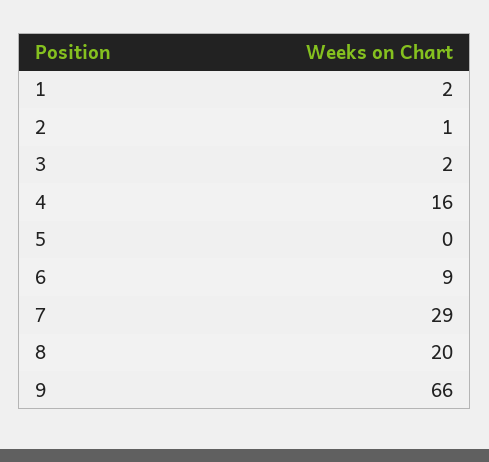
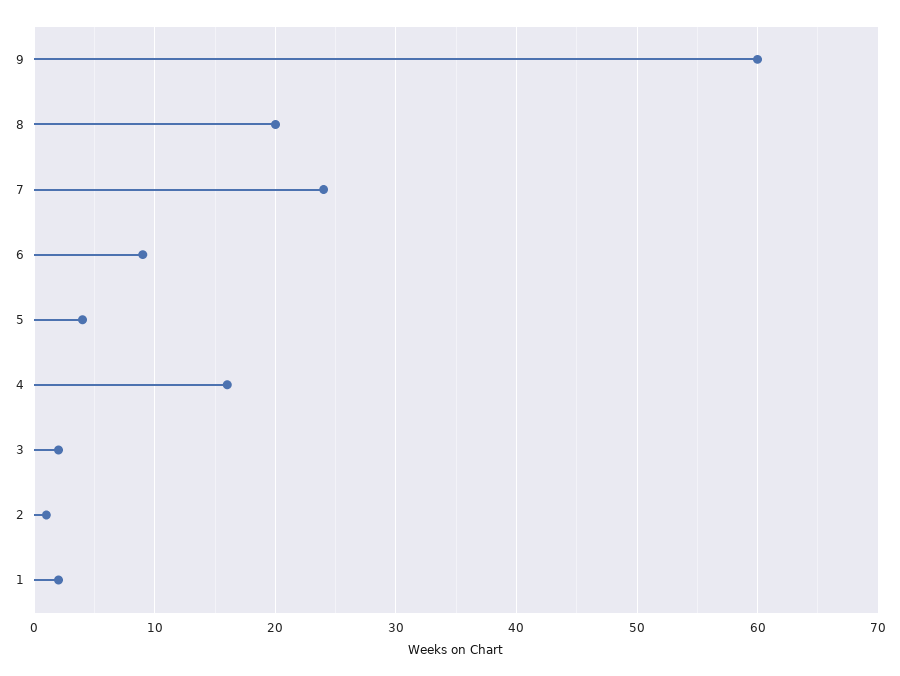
  {
    "1": 2,
    "2": 1,
    "3": 2,
    "4": 16,
-   "5": 0,
+   "5": 4,
    "6": 9,
-   "7": 29,
+   "7": 24,
    "8": 20,
-   "9": 66
+   "9": 60
  }

